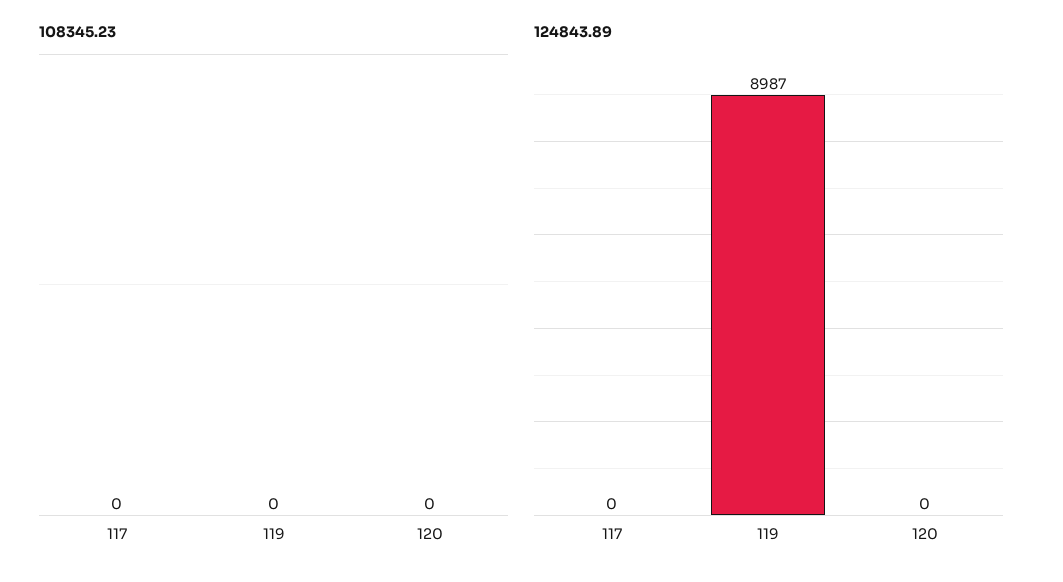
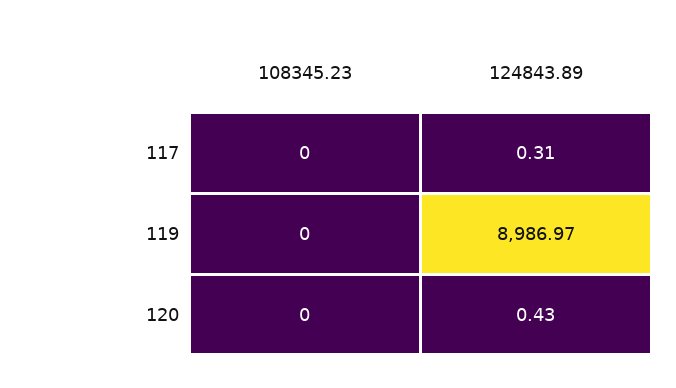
  {
    "108345.23": {
      "117": 0,
      "119": 0,
      "120": 0
    },
    "124843.89": {
-     "117": 0,
+     "117": 0.31,
      "119": 8986.97,
-     "120": 0
+     "120": 0.43
    }
  }

